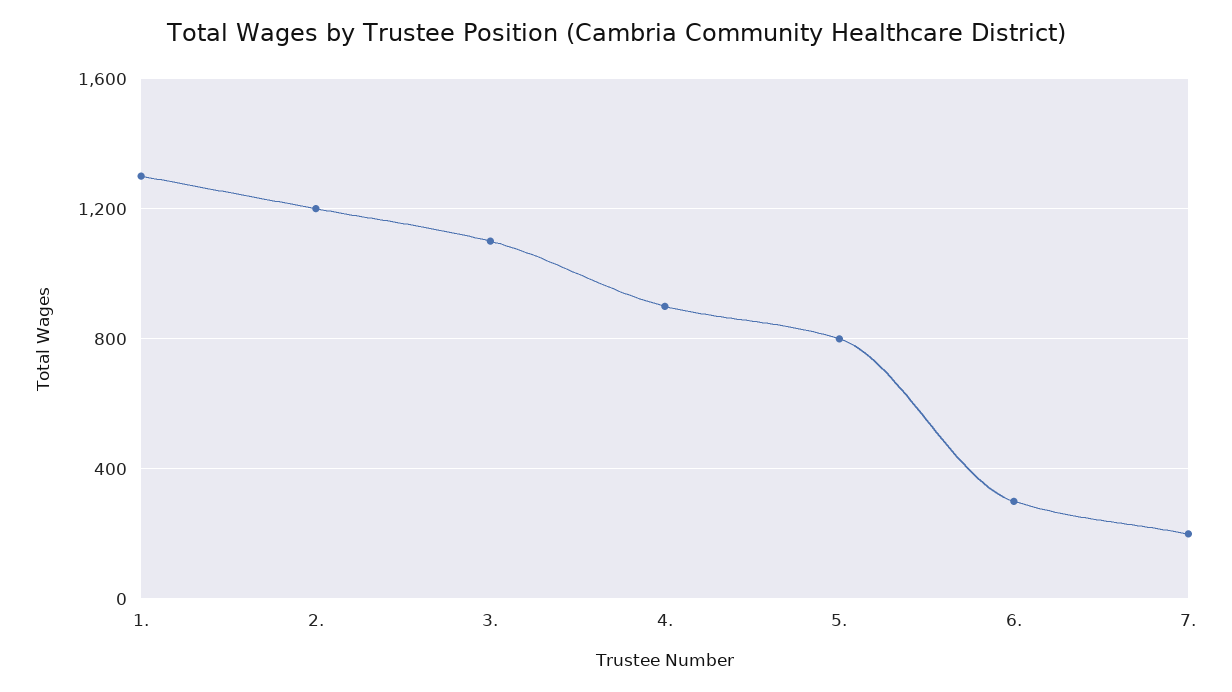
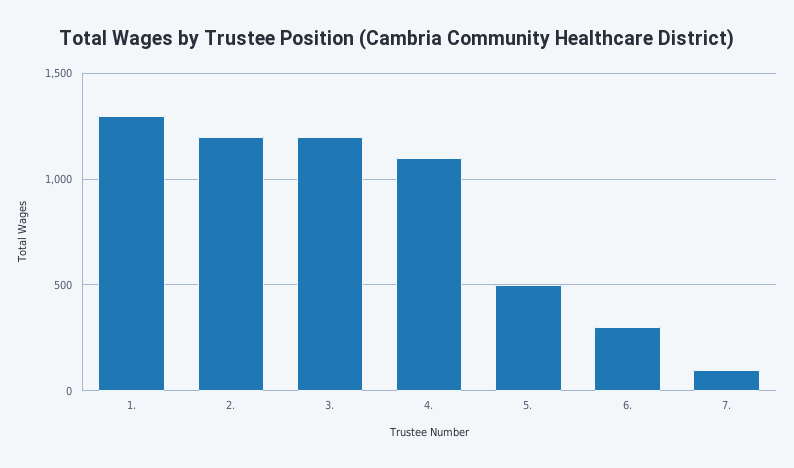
  {
    "1.": 1300,
    "2.": 1200,
-   "3.": 1100,
+   "3.": 1200,
-   "4.": 900,
+   "4.": 1100,
-   "5.": 800,
+   "5.": 500,
    "6.": 300,
-   "7.": 200
+   "7.": 100
  }

